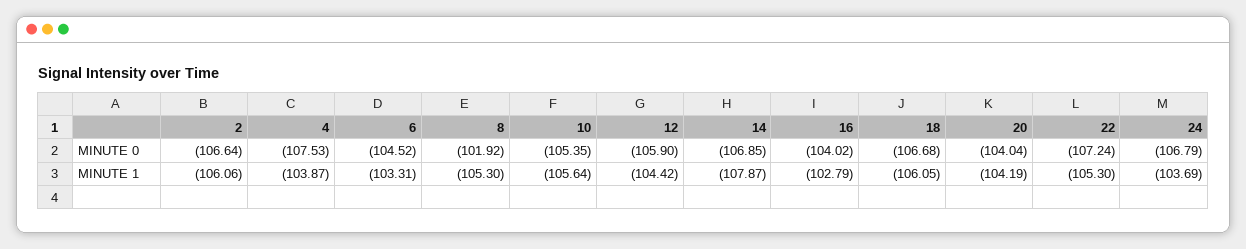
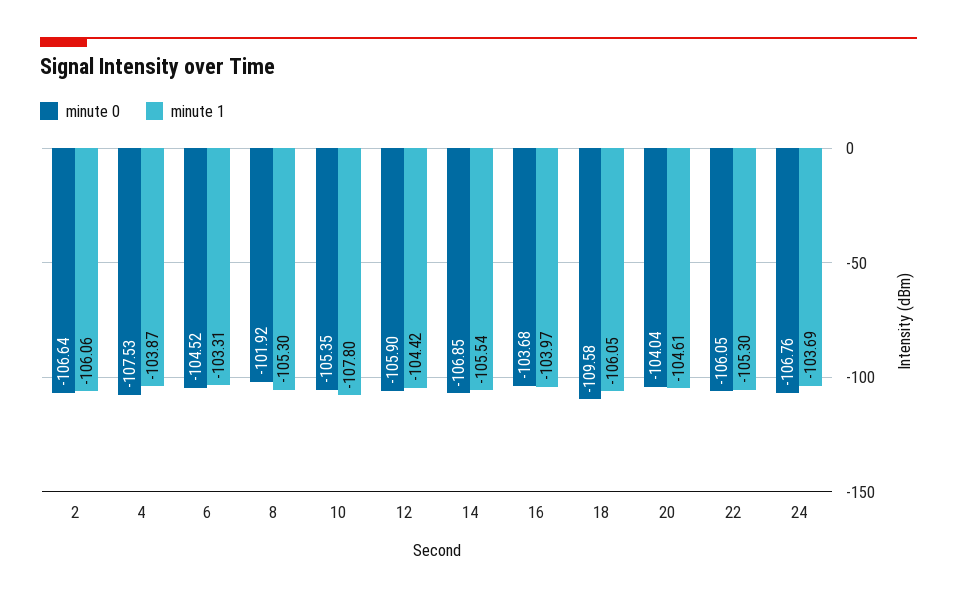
  {
    "MINUTE 0": {
      "2": -106.64,
      "4": -107.53,
      "6": -104.52,
      "8": -101.92,
      "10": -105.35,
      "12": -105.9,
      "14": -106.85,
-     "16": -104.02,
+     "16": -103.68,
-     "18": -106.68,
+     "18": -109.58,
      "20": -104.04,
-     "22": -107.24,
+     "22": -106.05,
-     "24": -106.79
+     "24": -106.76
    },
    "MINUTE 1": {
      "2": -106.06,
      "4": -103.87,
      "6": -103.31,
      "8": -105.3,
-     "10": -105.64,
+     "10": -107.8,
      "12": -104.42,
-     "14": -107.87,
+     "14": -105.54,
-     "16": -102.79,
+     "16": -103.97,
      "18": -106.05,
-     "20": -104.19,
+     "20": -104.61,
      "22": -105.3,
      "24": -103.69
    }
  }

